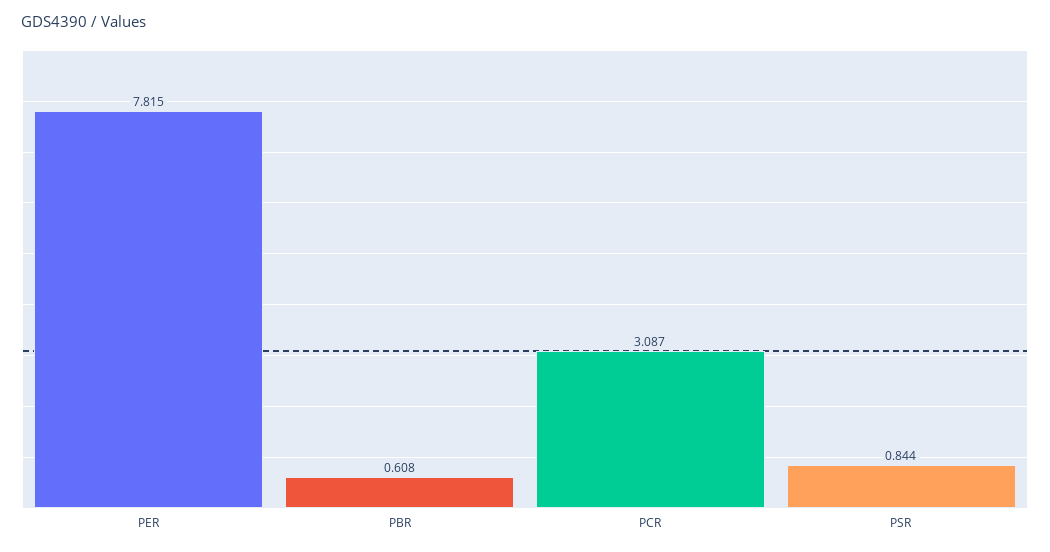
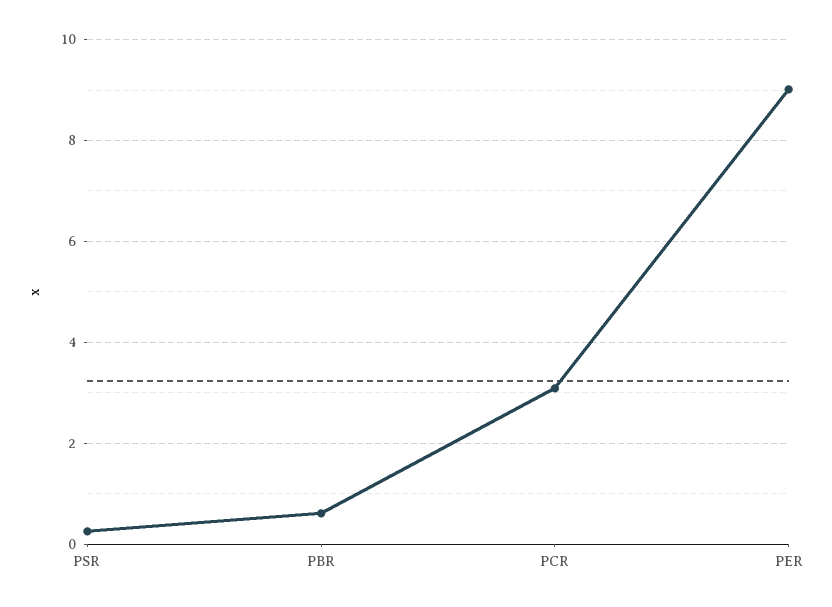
  {
-   "PER": 7.815,
+   "PER": 9,
    "PBR": 0.608,
    "PCR": 3.087,
-   "PSR": 0.844
+   "PSR": 0.2
  }

